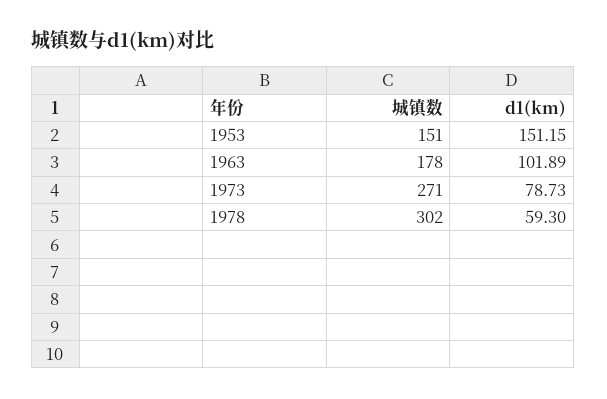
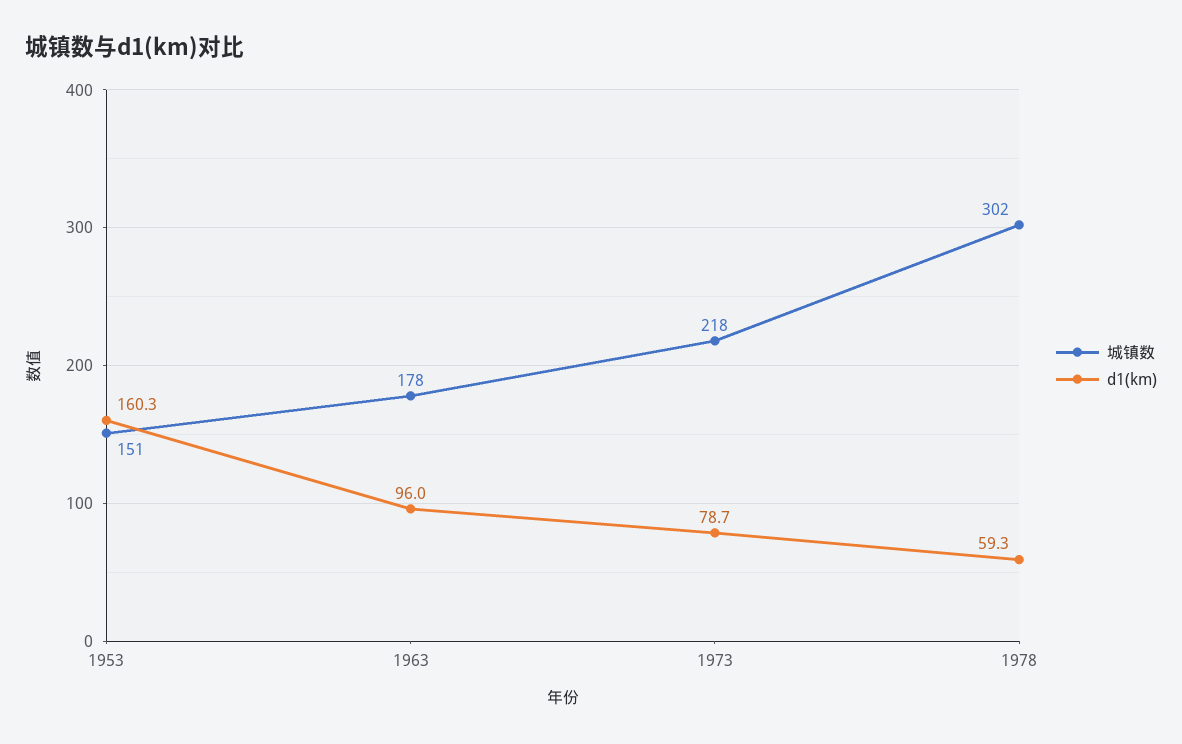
  {
    "城镇数": {
      "1953": 151,
      "1963": 178,
-     "1973": 271,
+     "1973": 218,
      "1978": 302
    },
    "d1(km)": {
-     "1953": 151.15,
+     "1953": 160.3,
-     "1963": 101.89,
+     "1963": 96,
      "1973": 78.73,
      "1978": 59.3
    }
  }

